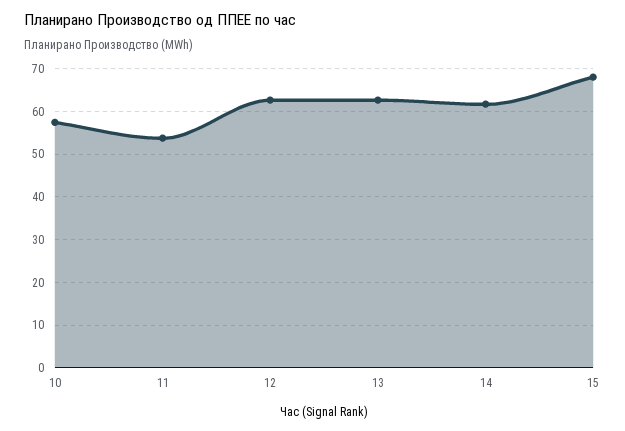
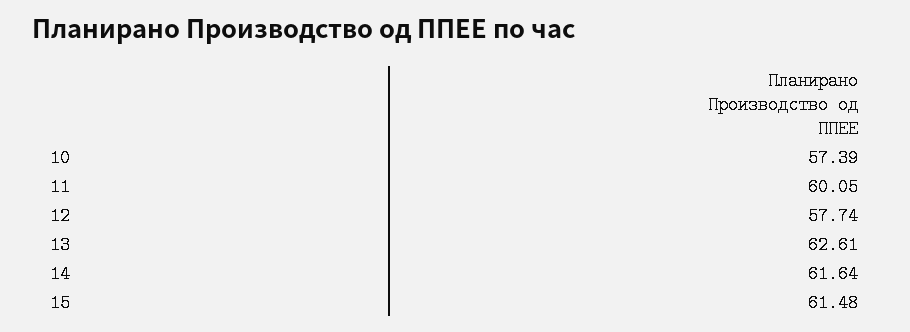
  {
    "10": 57.39,
-   "11": 54,
+   "11": 60.05,
-   "12": 62,
+   "12": 57.74,
    "13": 62.61,
    "14": 61.64,
-   "15": 68
+   "15": 61.48
  }

